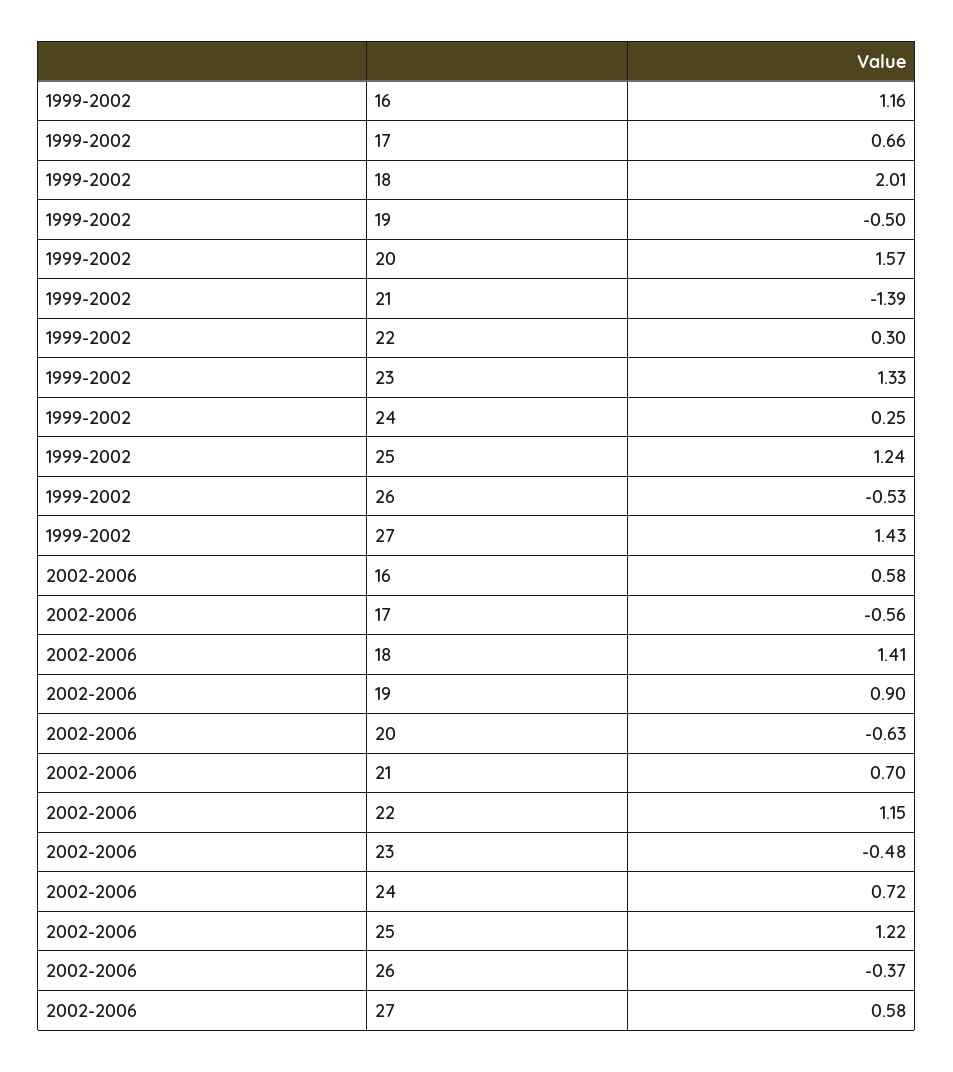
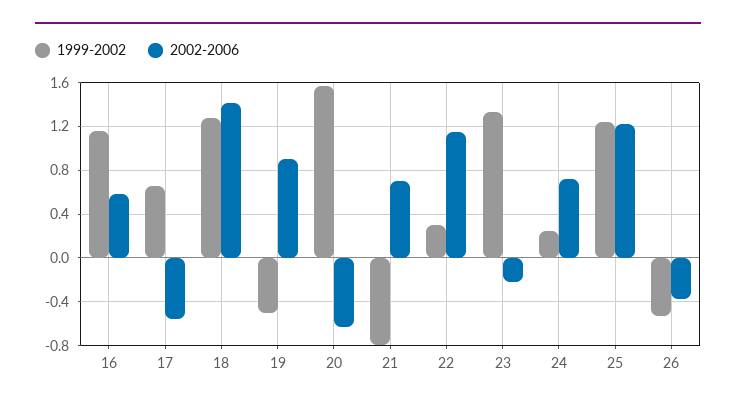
  {
    "1999-2002": {
      "16": 1.16,
      "17": 0.66,
-     "18": 2.01,
+     "18": 1.3,
      "19": -0.5,
      "20": 1.57,
-     "21": -1.39,
+     "21": -0.8,
      "22": 0.3,
      "23": 1.33,
      "24": 0.25,
      "25": 1.24,
-     "26": -0.53,
+     "26": -0.53
-     "27": 1.43
    },
    "2002-2006": {
      "16": 0.58,
      "17": -0.56,
      "18": 1.41,
      "19": 0.9,
      "20": -0.63,
      "21": 0.7,
      "22": 1.15,
-     "23": -0.48,
+     "23": -0.2,
      "24": 0.72,
      "25": 1.22,
-     "26": -0.37,
+     "26": -0.37
-     "27": 0.58
    }
  }

